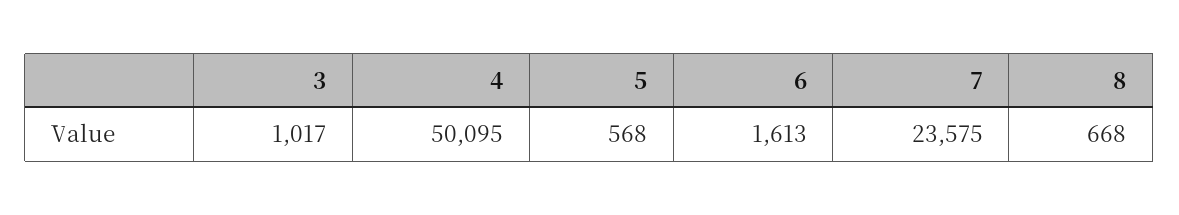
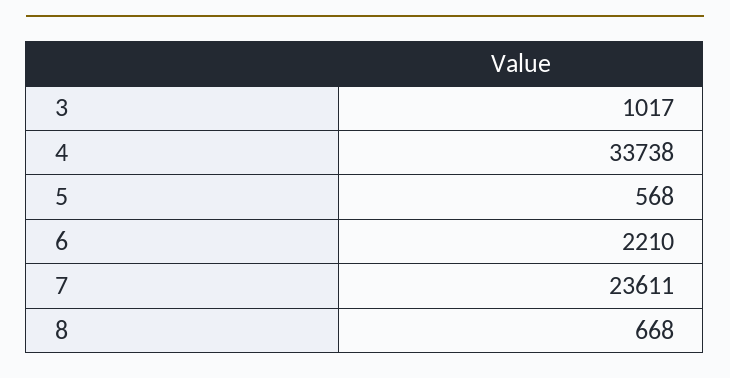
  {
    "3": 1017,
-   "4": 50095,
+   "4": 33738,
    "5": 568,
-   "6": 1613,
+   "6": 2210,
-   "7": 23575,
+   "7": 23611,
    "8": 668
  }

